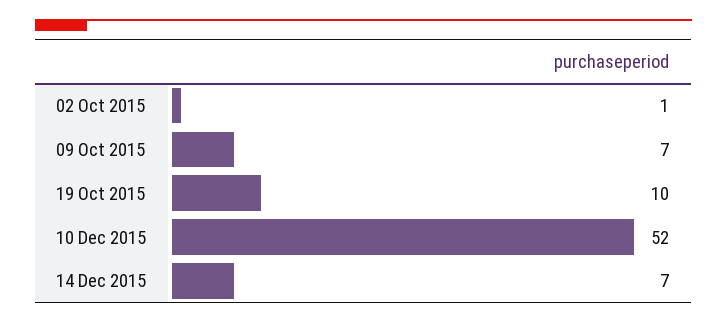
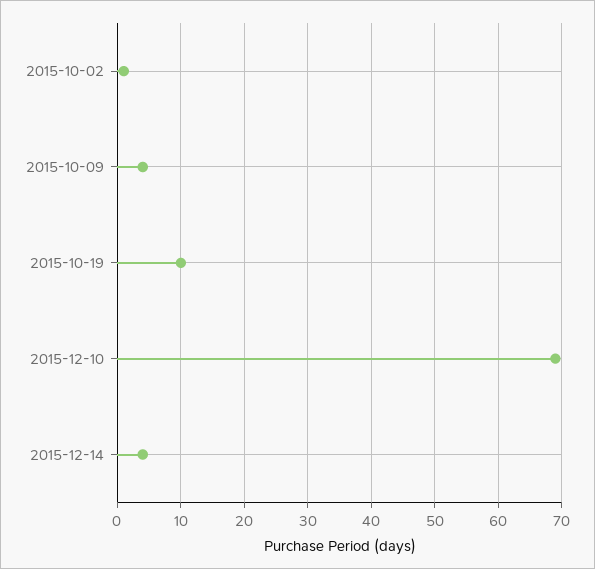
  {
    "02 Oct 2015": 1,
-   "09 Oct 2015": 7,
+   "09 Oct 2015": 4,
    "19 Oct 2015": 10,
-   "10 Dec 2015": 52,
+   "10 Dec 2015": 69,
-   "14 Dec 2015": 7
+   "14 Dec 2015": 4
  }

